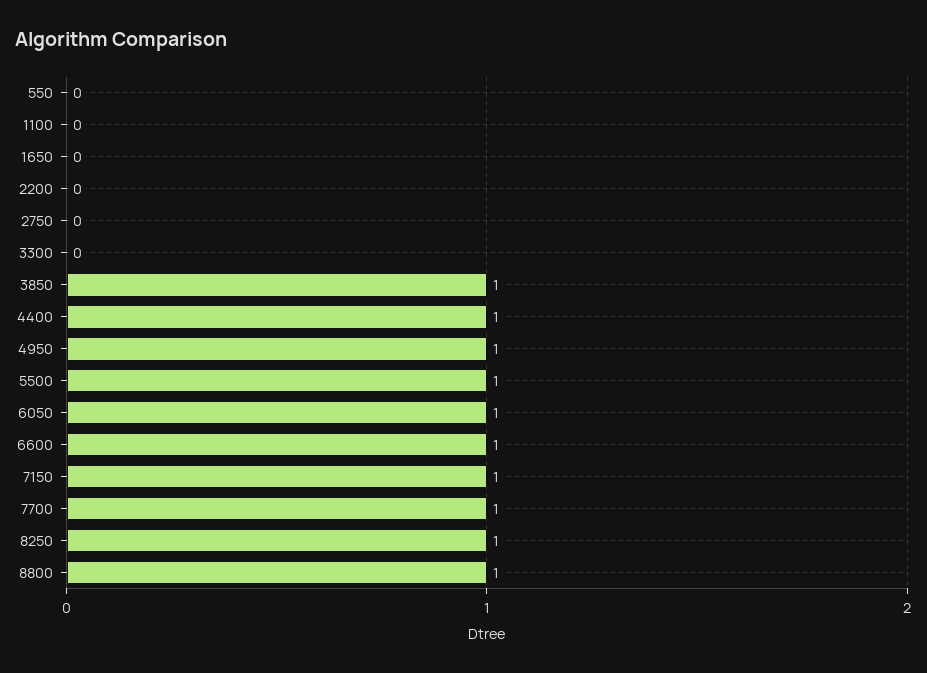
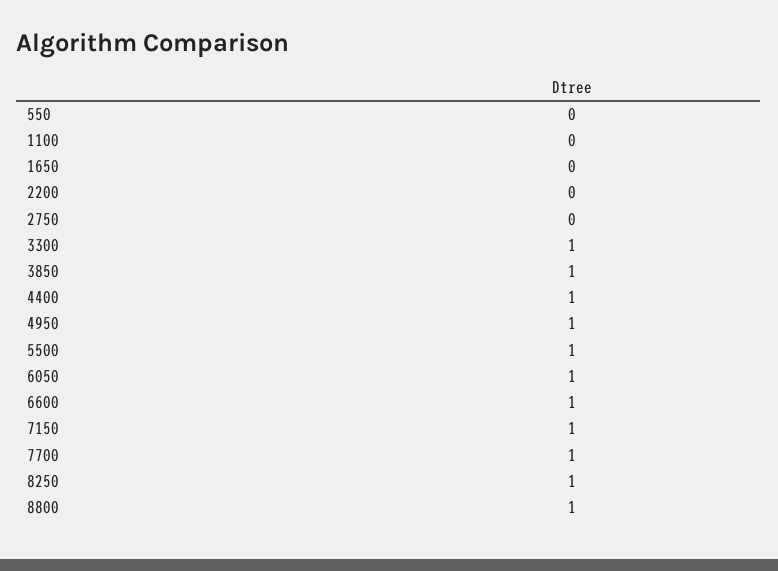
  {
    "550": 0,
    "1100": 0,
    "1650": 0,
    "2200": 0,
    "2750": 0,
-   "3300": 0,
+   "3300": 1,
    "3850": 1,
    "4400": 1,
    "4950": 1,
    "5500": 1,
    "6050": 1,
    "6600": 1,
    "7150": 1,
    "7700": 1,
    "8250": 1,
    "8800": 1
  }

